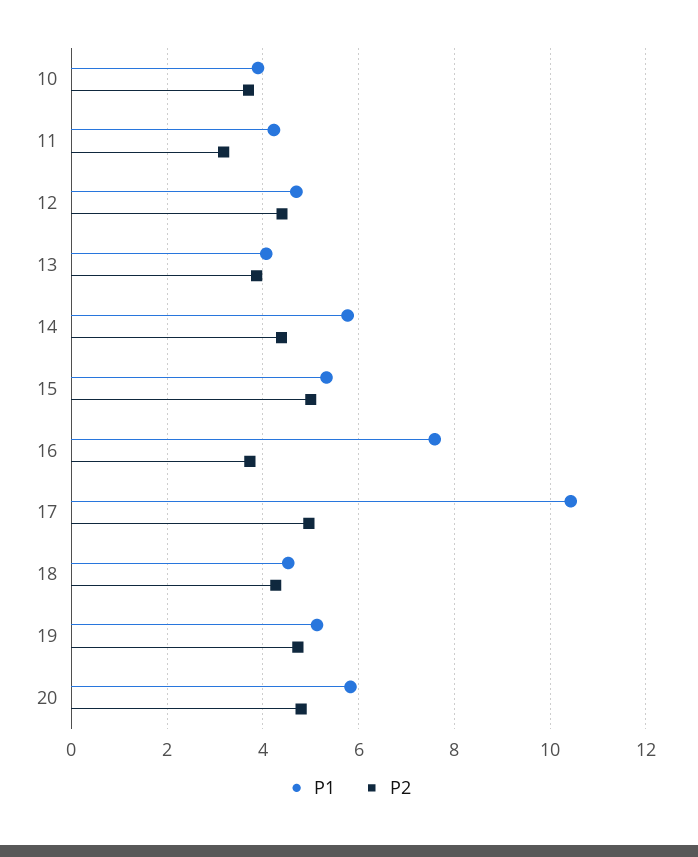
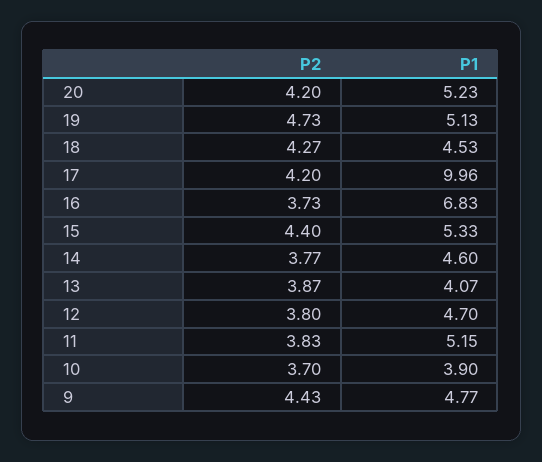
  {
    "P1": {
      "10": 3.9,
-     "11": 4.2,
+     "11": 5.15,
      "12": 4.7,
      "13": 4.07,
-     "14": 5.8,
+     "14": 4.6,
      "15": 5.33,
-     "16": 7.6,
+     "16": 6.83,
-     "17": 10.4,
+     "17": 9.96,
      "18": 4.53,
      "19": 5.13,
-     "20": 5.8
+     "20": 5.23,
+     "9": 4.77
    },
    "P2": {
      "10": 3.7,
-     "11": 3.2,
+     "11": 3.83,
-     "12": 4.4,
+     "12": 3.8,
      "13": 3.87,
-     "14": 4.4,
+     "14": 3.77,
-     "15": 5,
+     "15": 4.4,
      "16": 3.73,
-     "17": 5,
+     "17": 4.2,
      "18": 4.27,
      "19": 4.73,
-     "20": 4.8
+     "20": 4.2,
+     "9": 4.43
    }
  }

